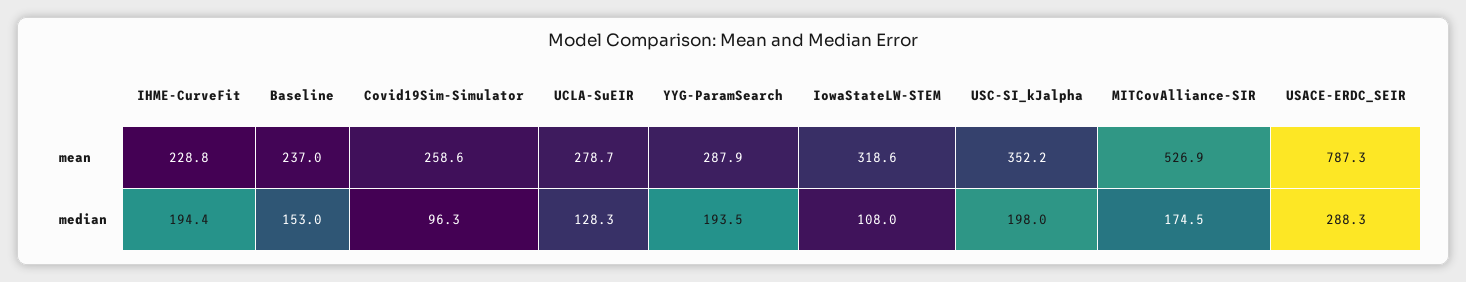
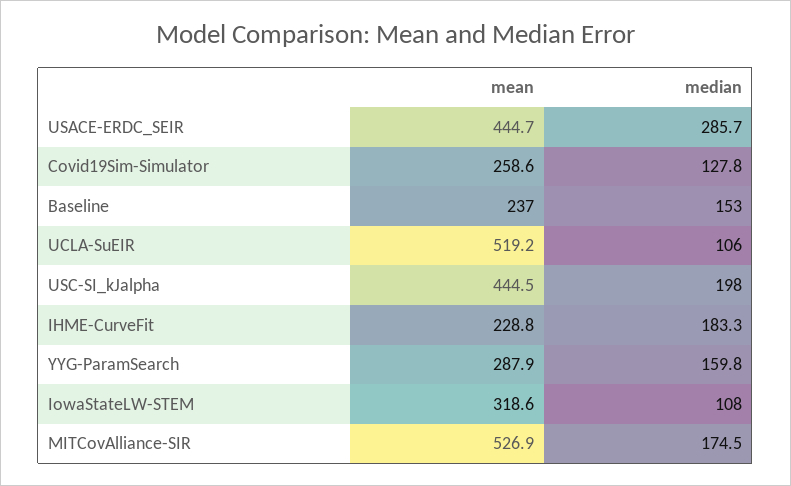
  {
    "IHME-CurveFit": {
      "mean": 228.8,
-     "median": 194.4
+     "median": 183.3
    },
    "Baseline": {
      "mean": 237,
      "median": 153
    },
    "Covid19Sim-Simulator": {
      "mean": 258.6,
-     "median": 96.3
+     "median": 127.8
    },
    "UCLA-SuEIR": {
-     "mean": 278.7,
+     "mean": 519.2,
-     "median": 128.3
+     "median": 106
    },
    "YYG-ParamSearch": {
      "mean": 287.9,
-     "median": 193.5
+     "median": 159.8
    },
    "IowaStateLW-STEM": {
      "mean": 318.6,
      "median": 108
    },
    "USC-SI_kJalpha": {
-     "mean": 352.2,
+     "mean": 444.5,
      "median": 198
    },
    "MITCovAlliance-SIR": {
      "mean": 526.9,
      "median": 174.5
    },
    "USACE-ERDC_SEIR": {
-     "mean": 787.3,
+     "mean": 444.7,
-     "median": 288.3
+     "median": 285.7
    }
  }

